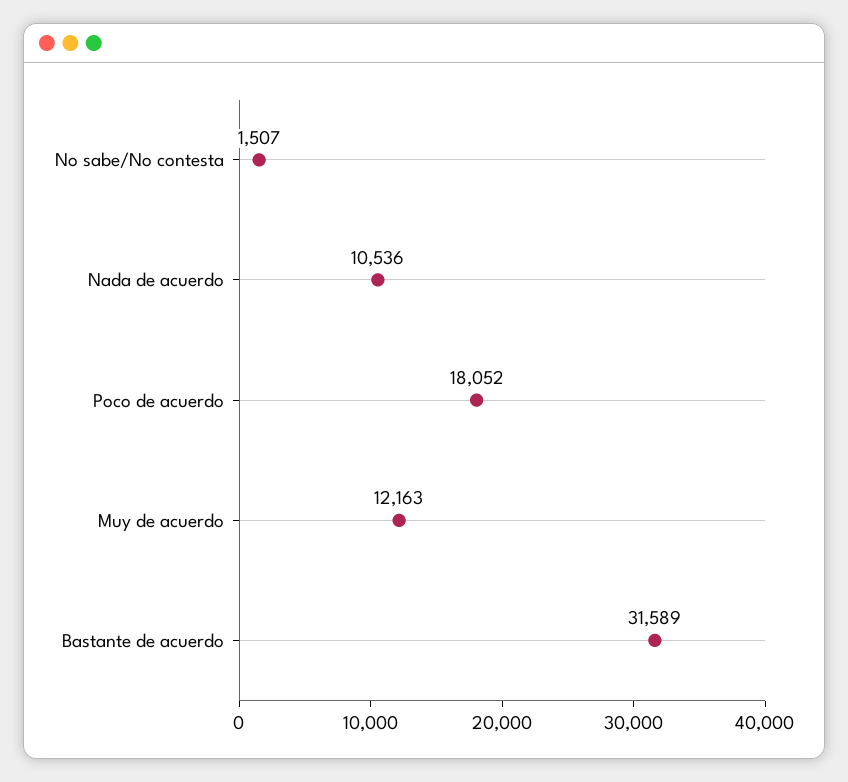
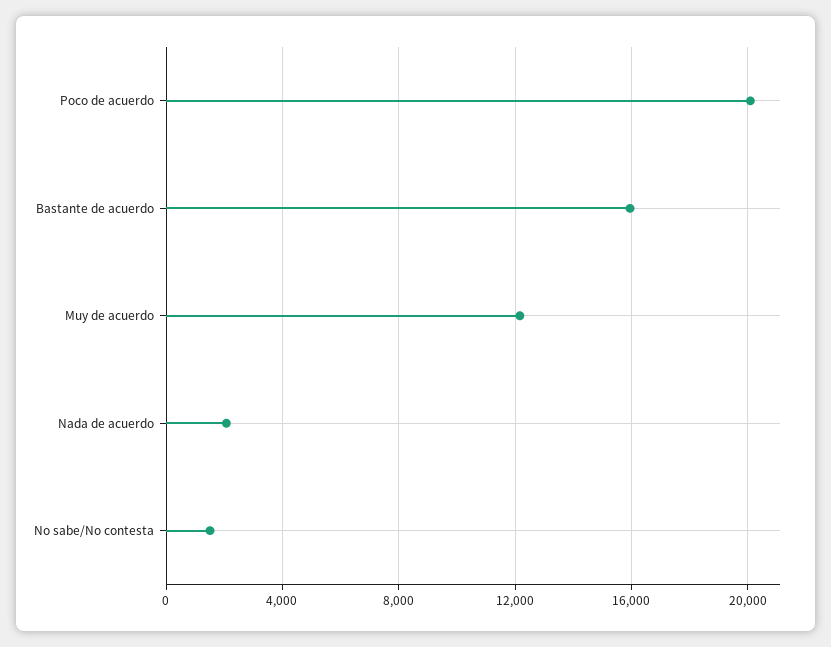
  {
    "No sabe/No contesta": 1507,
-   "Nada de acuerdo": 10536,
+   "Nada de acuerdo": 2000,
-   "Poco de acuerdo": 18052,
+   "Poco de acuerdo": 20000,
    "Muy de acuerdo": 12163,
-   "Bastante de acuerdo": 31589
+   "Bastante de acuerdo": 16000
  }

